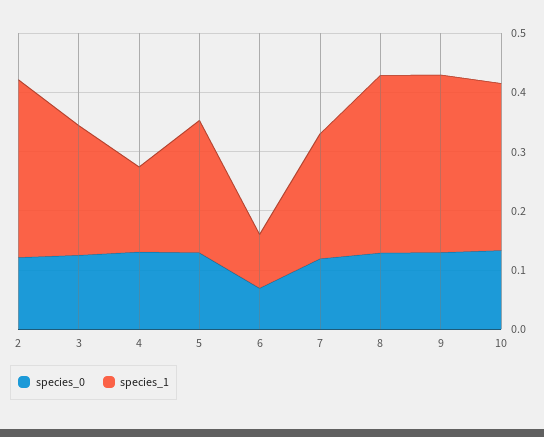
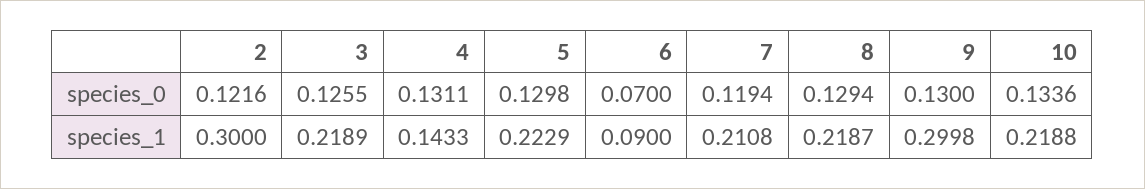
  {
    "species_0": {
      "2": 0.1216,
      "3": 0.1255,
      "4": 0.1311,
      "5": 0.1298,
      "6": 0.07,
      "7": 0.1194,
      "8": 0.1294,
      "9": 0.13,
      "10": 0.1336
    },
    "species_1": {
      "2": 0.3,
      "3": 0.2189,
      "4": 0.1433,
      "5": 0.2229,
      "6": 0.09,
      "7": 0.2108,
-     "8": 0.3,
+     "8": 0.2187,
      "9": 0.2998,
-     "10": 0.28
+     "10": 0.2188
    }
  }

